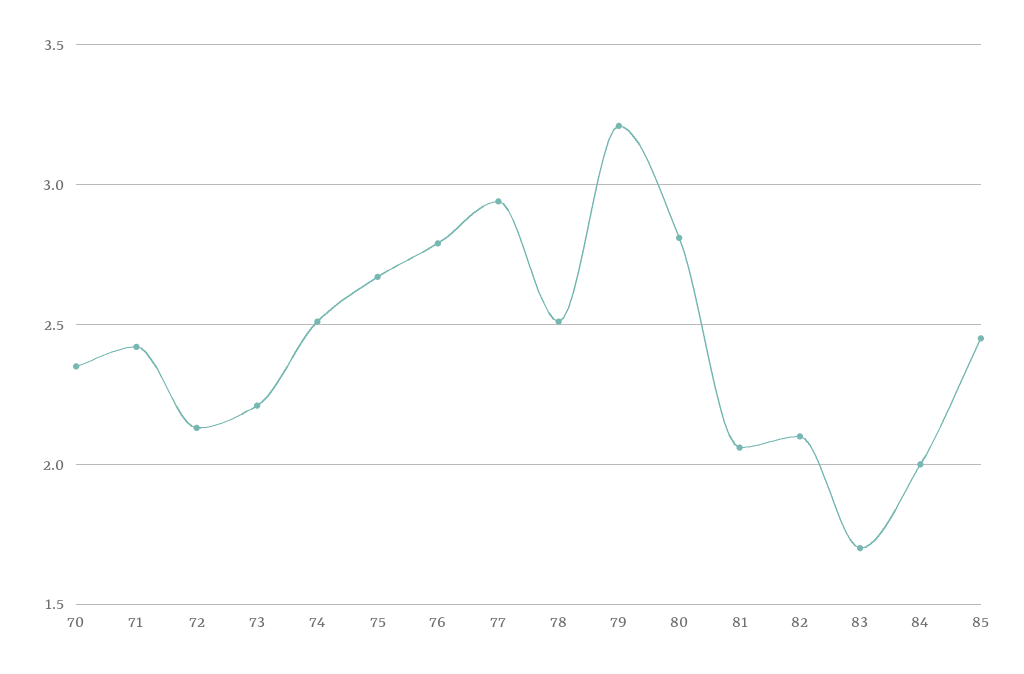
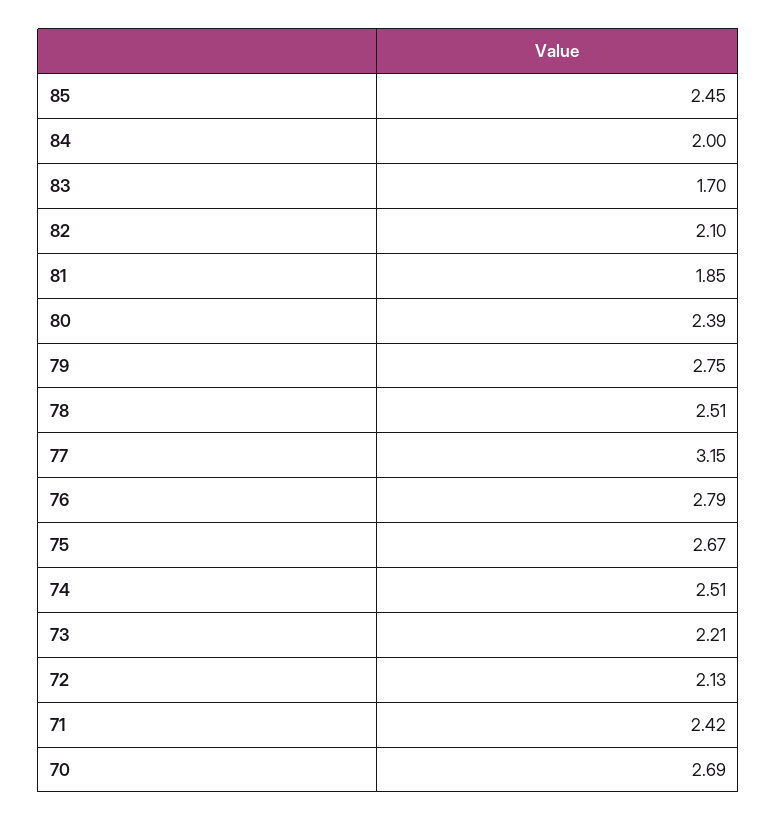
  {
-   "70": 2.35,
+   "70": 2.69,
    "71": 2.42,
    "72": 2.13,
    "73": 2.21,
    "74": 2.51,
    "75": 2.67,
    "76": 2.79,
-   "77": 2.95,
+   "77": 3.15,
    "78": 2.51,
-   "79": 3.2,
+   "79": 2.75,
-   "80": 2.8,
+   "80": 2.39,
-   "81": 2.05,
+   "81": 1.85,
    "82": 2.1,
    "83": 1.7,
    "84": 2,
    "85": 2.45
  }

